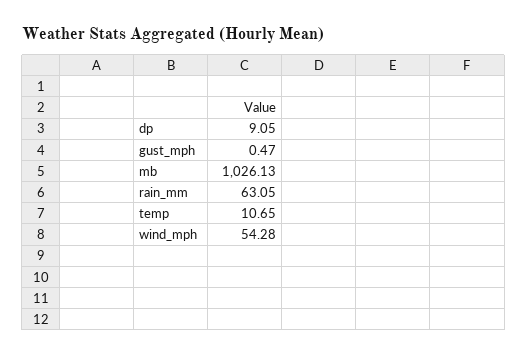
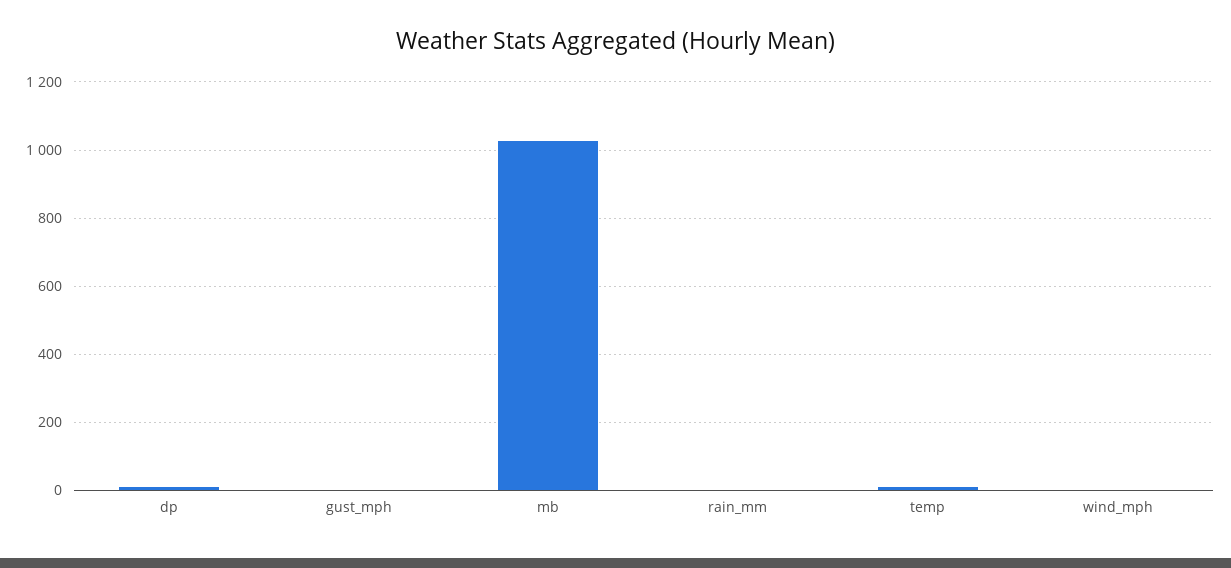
  {
    "dp": 9.05,
    "gust_mph": 0.47,
    "mb": 1026.13,
-   "rain_mm": 63.05,
+   "rain_mm": 0,
    "temp": 10.65,
-   "wind_mph": 54.28
+   "wind_mph": 0
  }

